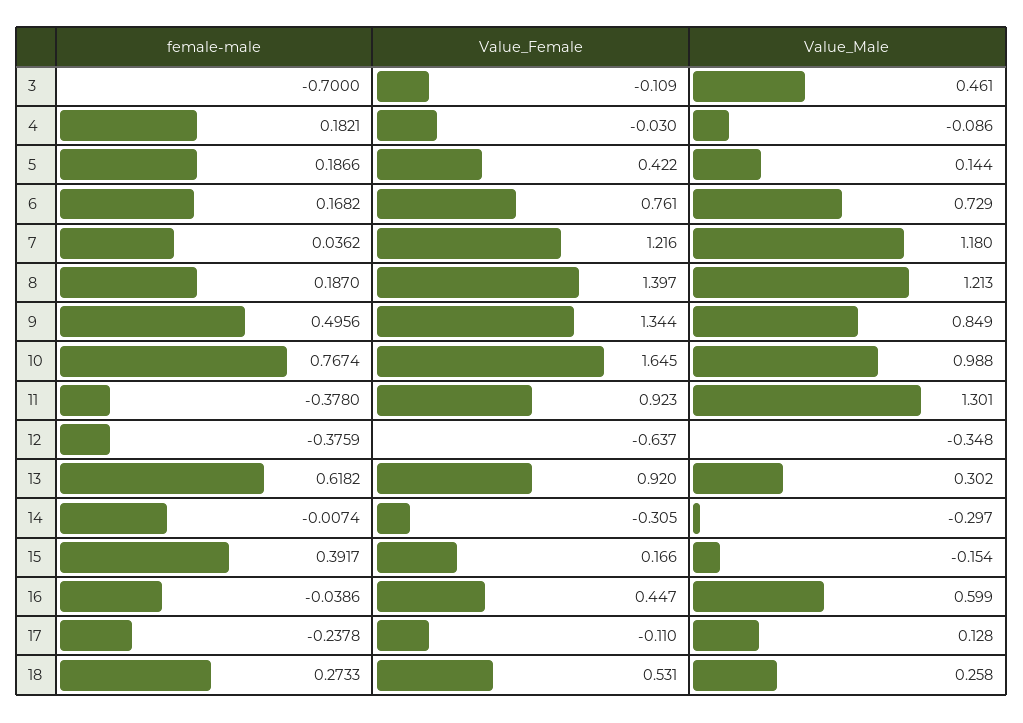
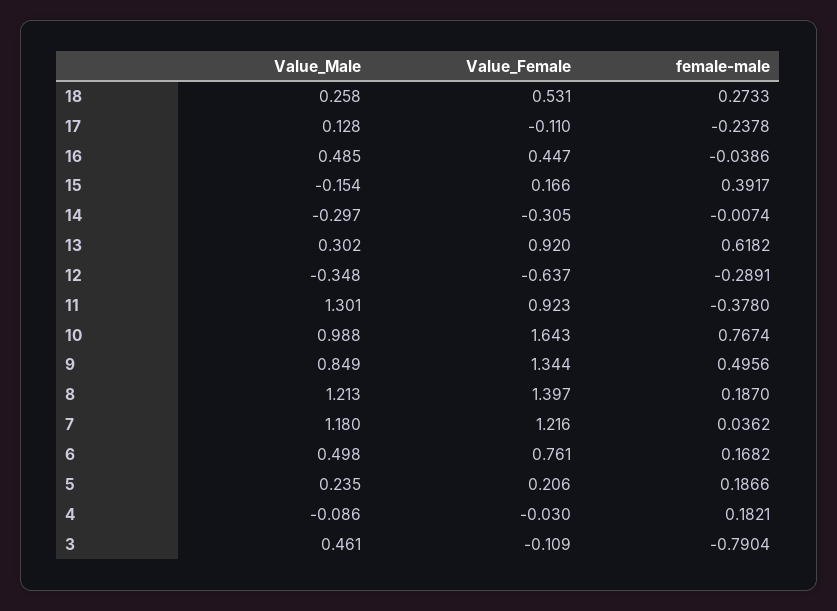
  {
    "female-male": {
-     "3": -0.7,
+     "3": -0.7904,
      "4": 0.1821,
      "5": 0.1866,
      "6": 0.1682,
      "7": 0.0362,
      "8": 0.187,
      "9": 0.4956,
      "10": 0.7674,
      "11": -0.378,
-     "12": -0.3759,
+     "12": -0.2891,
      "13": 0.6182,
      "14": -0.0074,
      "15": 0.3917,
      "16": -0.0386,
      "17": -0.2378,
      "18": 0.2733
    },
    "Value_Female": {
      "3": -0.109,
      "4": -0.03,
-     "5": 0.422,
+     "5": 0.206,
      "6": 0.761,
      "7": 1.216,
      "8": 1.397,
      "9": 1.344,
-     "10": 1.645,
+     "10": 1.643,
      "11": 0.923,
      "12": -0.637,
      "13": 0.92,
      "14": -0.305,
      "15": 0.166,
      "16": 0.447,
      "17": -0.11,
      "18": 0.531
    },
    "Value_Male": {
      "3": 0.461,
      "4": -0.086,
-     "5": 0.144,
+     "5": 0.235,
-     "6": 0.729,
+     "6": 0.498,
      "7": 1.18,
      "8": 1.213,
      "9": 0.849,
      "10": 0.988,
      "11": 1.301,
      "12": -0.348,
      "13": 0.302,
      "14": -0.297,
      "15": -0.154,
-     "16": 0.599,
+     "16": 0.485,
      "17": 0.128,
      "18": 0.258
    }
  }

